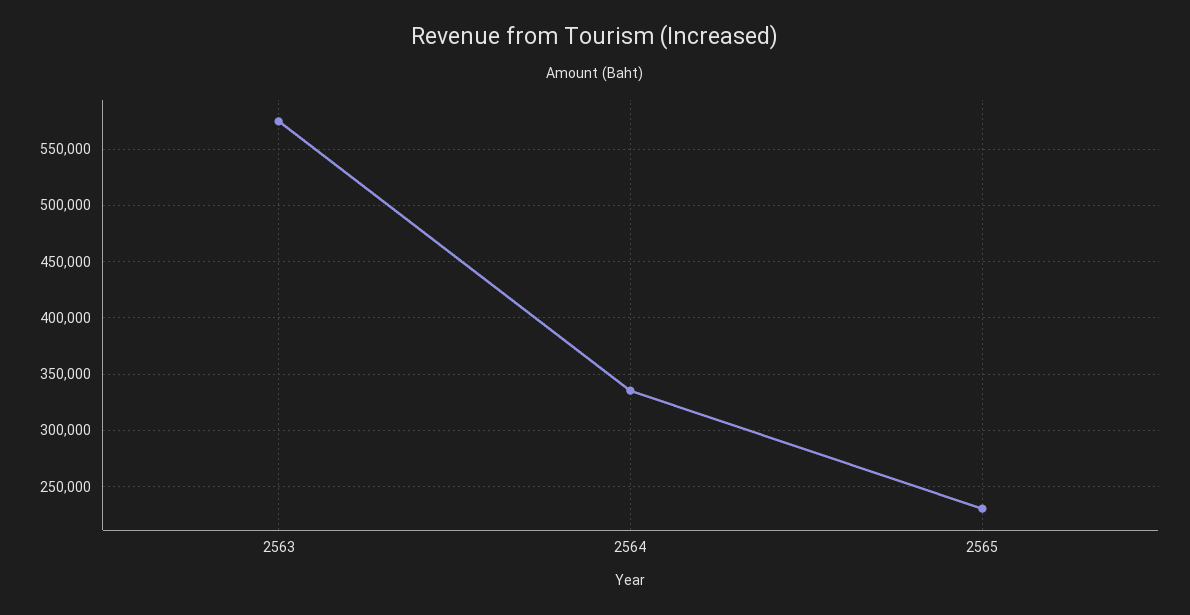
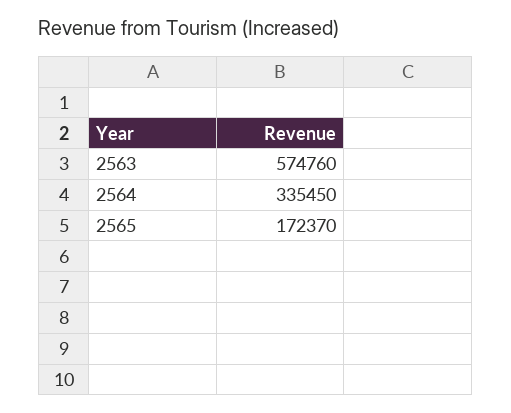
  {
    "2563": 574760,
    "2564": 335450,
-   "2565": 230000
+   "2565": 172370
  }

